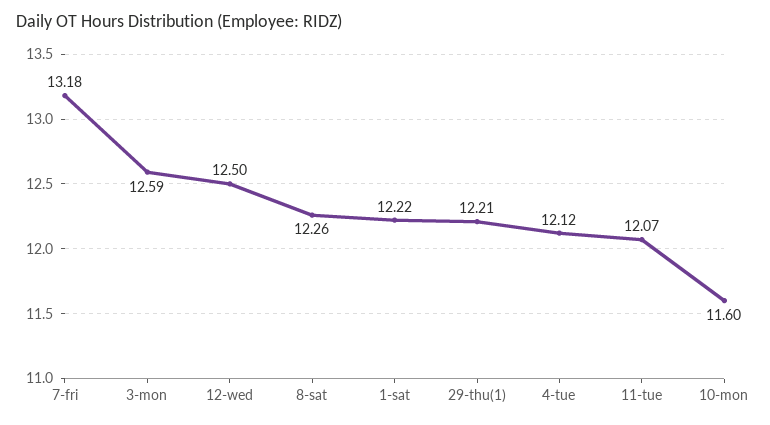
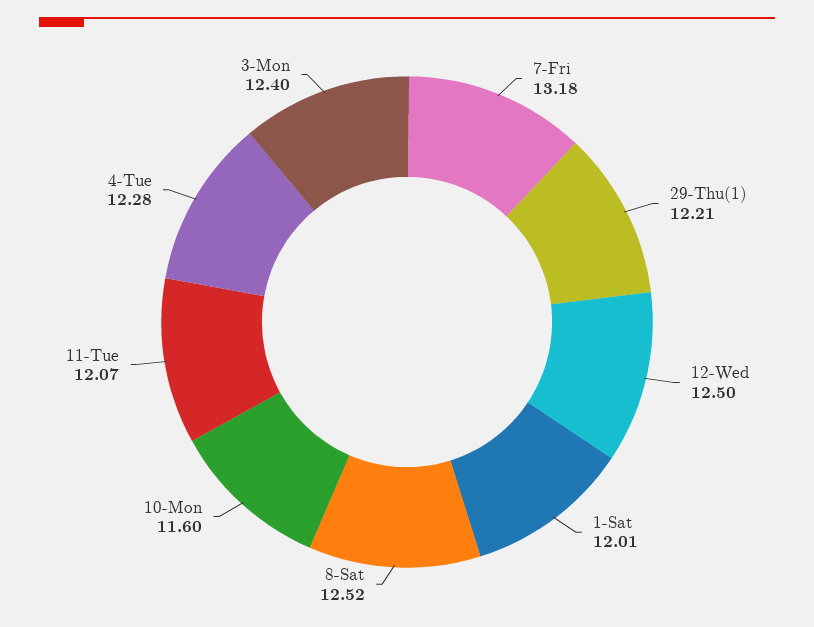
  {
    "7-fri": 13.18,
-   "3-mon": 12.59,
+   "3-mon": 12.4,
    "12-wed": 12.5,
-   "8-sat": 12.26,
+   "8-sat": 12.52,
-   "1-sat": 12.22,
+   "1-sat": 12.01,
    "29-thu(1)": 12.21,
-   "4-tue": 12.12,
+   "4-tue": 12.28,
    "11-tue": 12.07,
    "10-mon": 11.6
  }

